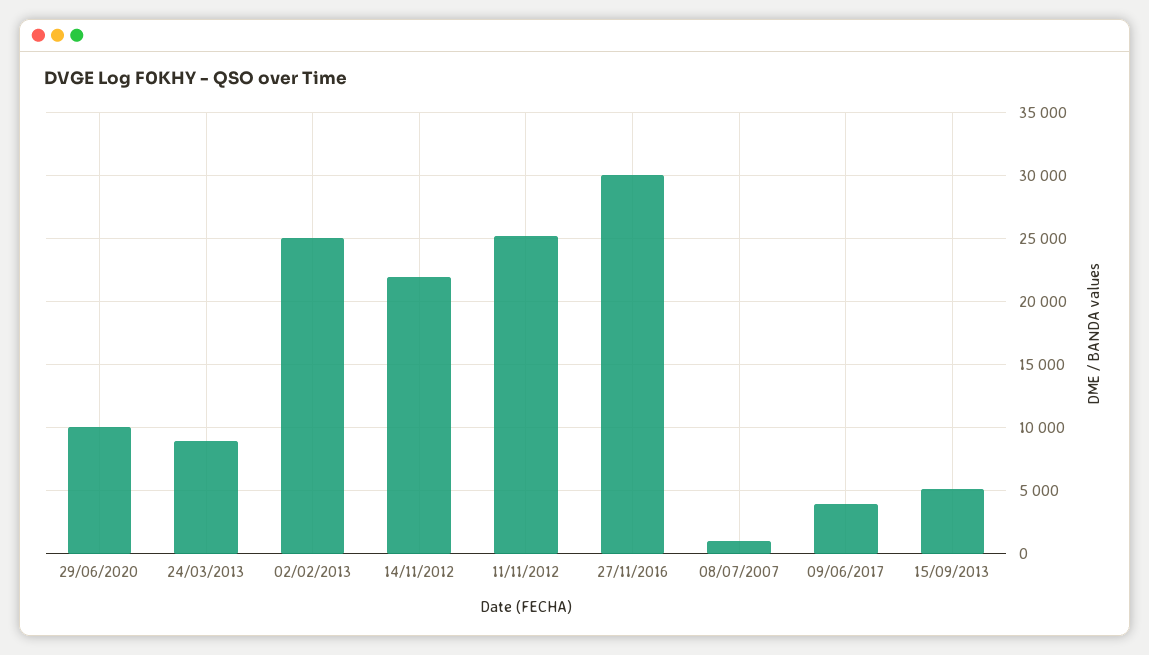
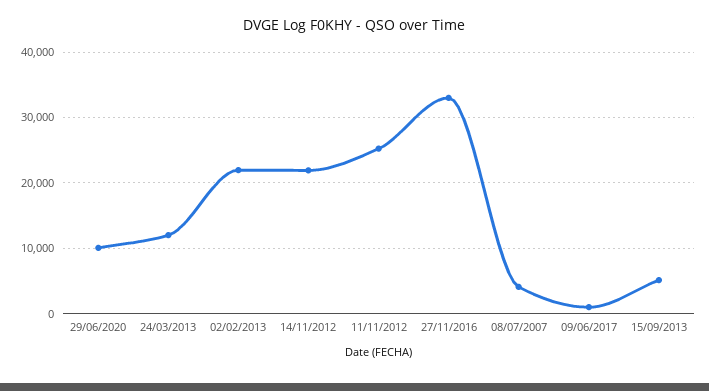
  {
    "29/06/2020": 10000,
-   "24/03/2013": 9000,
+   "24/03/2013": 12000,
-   "02/02/2013": 25000,
+   "02/02/2013": 22000,
    "14/11/2012": 22000,
    "11/11/2012": 25000,
-   "27/11/2016": 30000,
+   "27/11/2016": 33000,
-   "08/07/2007": 1000,
+   "08/07/2007": 4000,
-   "09/06/2017": 4000,
+   "09/06/2017": 1000,
    "15/09/2013": 5000
  }

